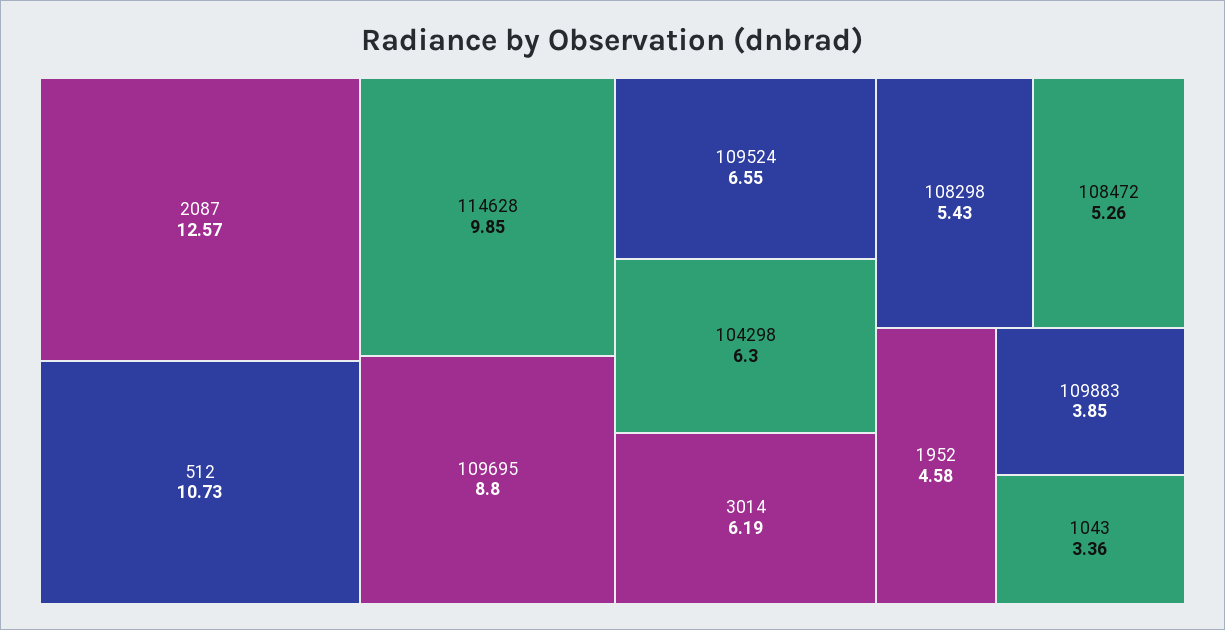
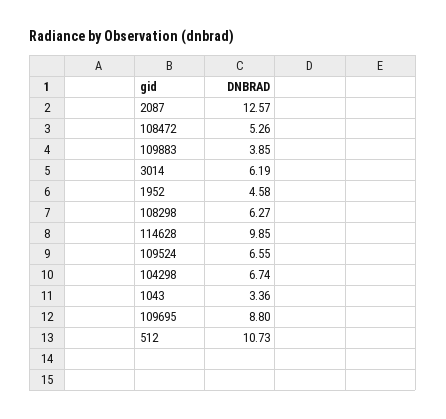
  {
    "2087": 12.57,
    "512": 10.73,
    "114628": 9.85,
    "109695": 8.8,
    "109524": 6.55,
-   "104298": 6.3,
+   "104298": 6.74,
    "3014": 6.19,
-   "108298": 5.43,
+   "108298": 6.27,
    "108472": 5.26,
    "1952": 4.58,
    "109883": 3.85,
    "1043": 3.36
  }

